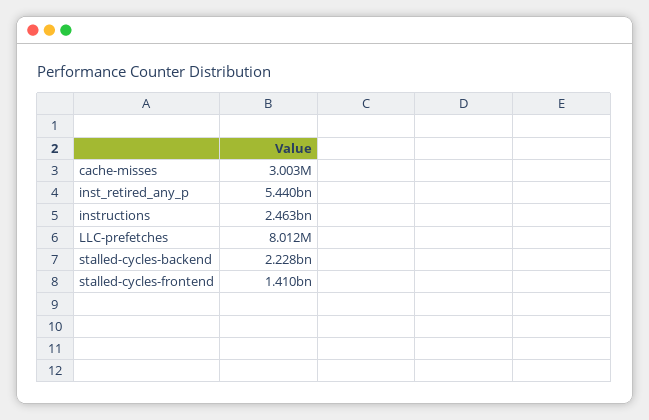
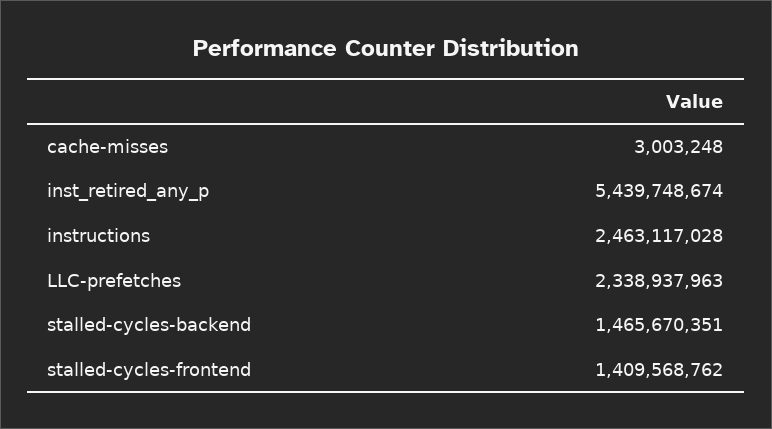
  {
    "cache-misses": 3003248,
    "inst_retired_any_p": 5439748674,
    "instructions": 2463117028,
-   "LLC-prefetches": 8012000,
+   "LLC-prefetches": 2338937963,
-   "stalled-cycles-backend": 2228000000,
+   "stalled-cycles-backend": 1465670351,
    "stalled-cycles-frontend": 1409568762
  }

